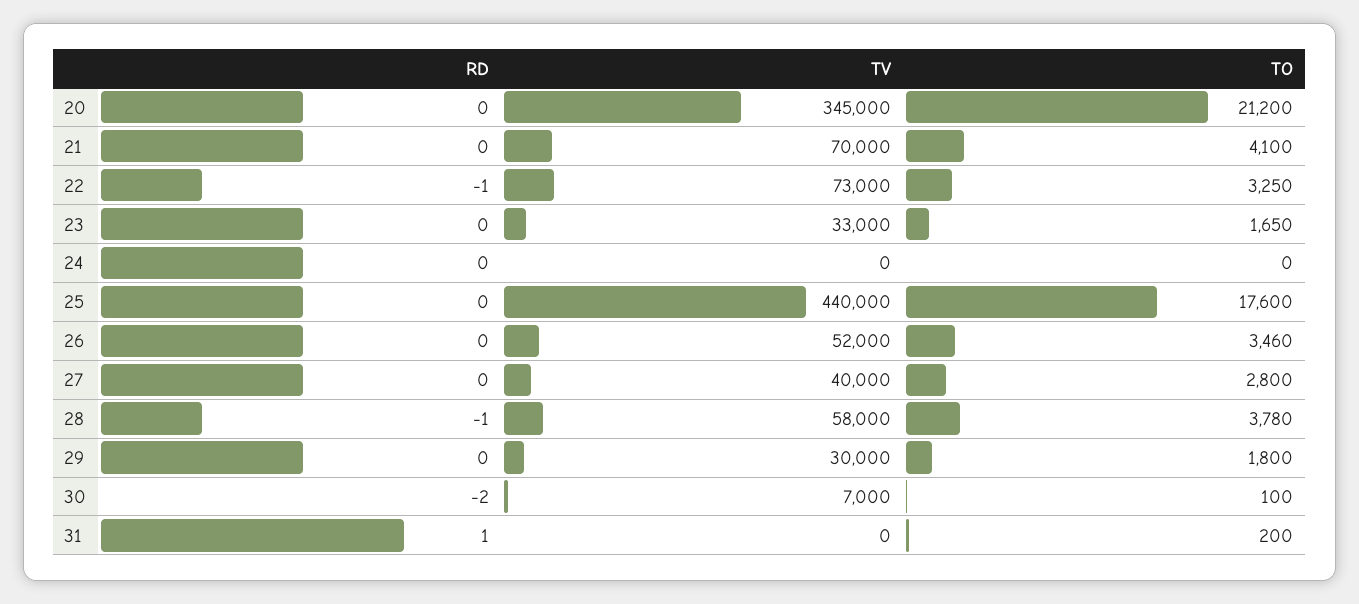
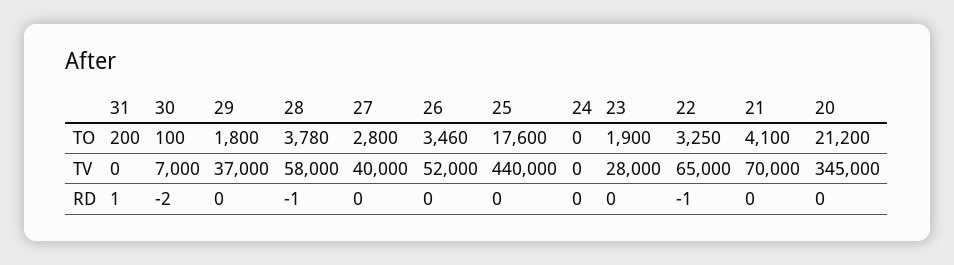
  {
    "RD": {
      "20": 0,
      "21": 0,
      "22": -1,
      "23": 0,
      "24": 0,
      "25": 0,
      "26": 0,
      "27": 0,
      "28": -1,
      "29": 0,
      "30": -2,
      "31": 1
    },
    "TV": {
      "20": 345000,
      "21": 70000,
-     "22": 73000,
+     "22": 65000,
-     "23": 33000,
+     "23": 28000,
      "24": 0,
      "25": 440000,
      "26": 52000,
      "27": 40000,
      "28": 58000,
-     "29": 30000,
+     "29": 37000,
      "30": 7000,
      "31": 0
    },
    "TO": {
      "20": 21200,
      "21": 4100,
      "22": 3250,
-     "23": 1650,
+     "23": 1900,
      "24": 0,
      "25": 17600,
      "26": 3460,
      "27": 2800,
      "28": 3780,
      "29": 1800,
      "30": 100,
      "31": 200
    }
  }

